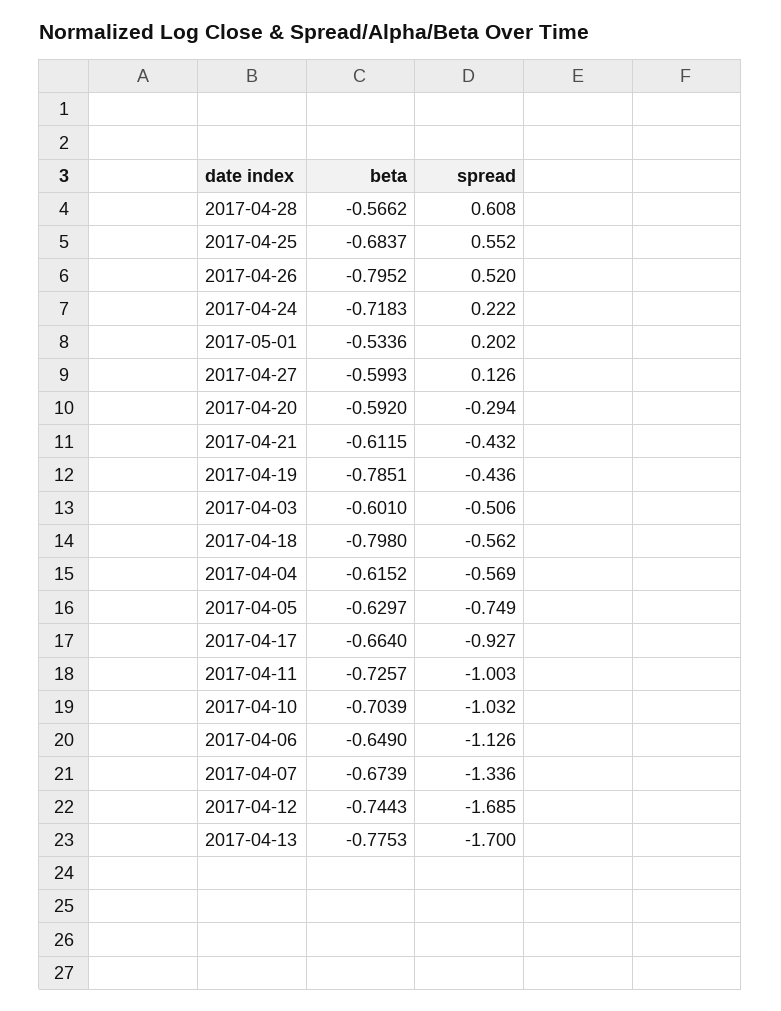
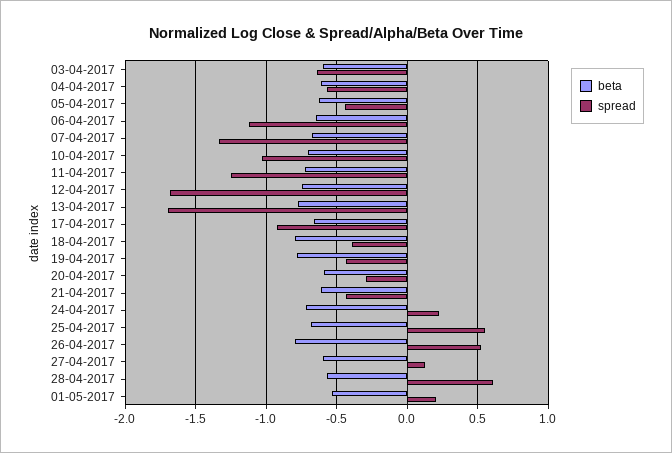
  {
    "beta": {
      "2017-04-28": -0.5662,
      "2017-04-25": -0.6837,
      "2017-04-26": -0.7952,
      "2017-04-24": -0.7183,
      "2017-05-01": -0.5336,
      "2017-04-27": -0.5993,
      "2017-04-20": -0.592,
      "2017-04-21": -0.6115,
      "2017-04-19": -0.7851,
      "2017-04-03": -0.601,
      "2017-04-18": -0.798,
      "2017-04-04": -0.6152,
      "2017-04-05": -0.6297,
      "2017-04-17": -0.664,
      "2017-04-11": -0.7257,
      "2017-04-10": -0.7039,
      "2017-04-06": -0.649,
      "2017-04-07": -0.6739,
      "2017-04-12": -0.7443,
      "2017-04-13": -0.7753
    },
    "spread": {
      "2017-04-28": 0.608,
      "2017-04-25": 0.552,
      "2017-04-26": 0.52,
      "2017-04-24": 0.222,
      "2017-05-01": 0.202,
      "2017-04-27": 0.126,
      "2017-04-20": -0.294,
      "2017-04-21": -0.432,
      "2017-04-19": -0.436,
-     "2017-04-03": -0.506,
+     "2017-04-03": -0.65,
-     "2017-04-18": -0.562,
+     "2017-04-18": -0.4,
      "2017-04-04": -0.569,
-     "2017-04-05": -0.749,
+     "2017-04-05": -0.45,
      "2017-04-17": -0.927,
-     "2017-04-11": -1.003,
+     "2017-04-11": -1.25,
      "2017-04-10": -1.032,
      "2017-04-06": -1.126,
      "2017-04-07": -1.336,
      "2017-04-12": -1.685,
      "2017-04-13": -1.7
    }
  }

